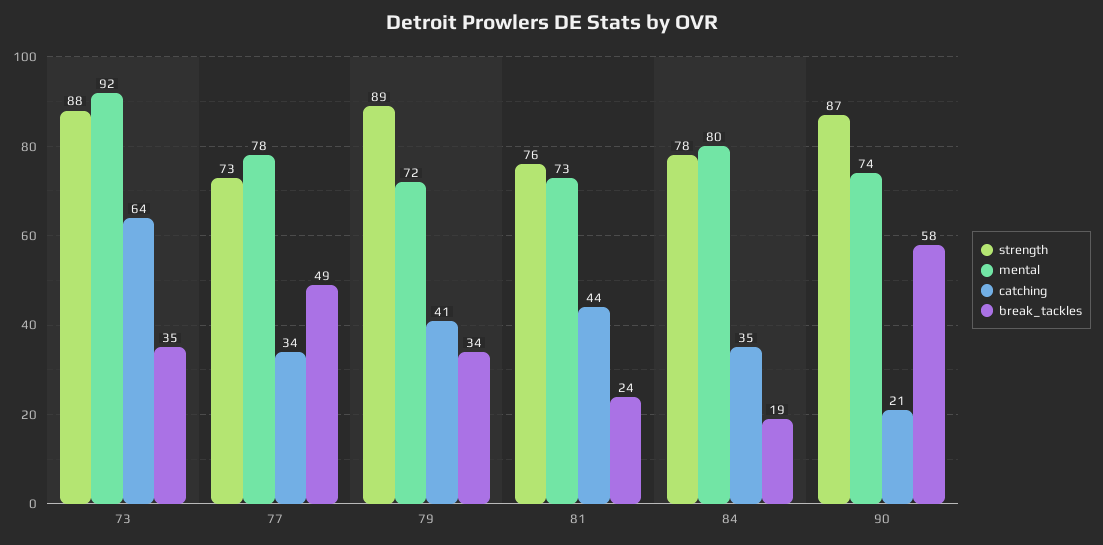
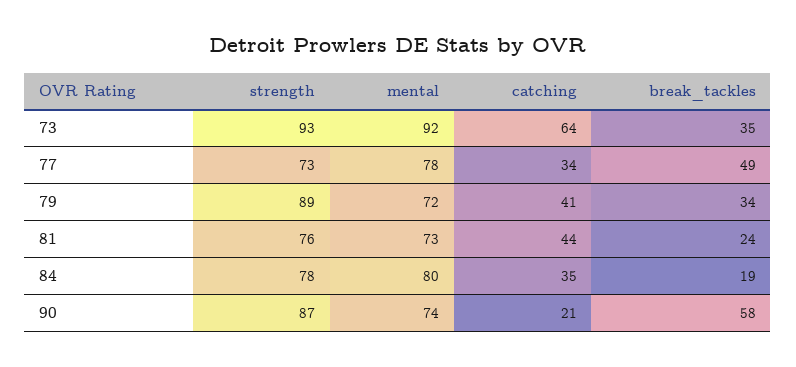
  {
    "strength": {
-     "73": 88,
+     "73": 93,
      "77": 73,
      "79": 89,
      "81": 76,
      "84": 78,
      "90": 87
    },
    "mental": {
      "73": 92,
      "77": 78,
      "79": 72,
      "81": 73,
      "84": 80,
      "90": 74
    },
    "catching": {
      "73": 64,
      "77": 34,
      "79": 41,
      "81": 44,
      "84": 35,
      "90": 21
    },
    "break_tackles": {
      "73": 35,
      "77": 49,
      "79": 34,
      "81": 24,
      "84": 19,
      "90": 58
    }
  }

